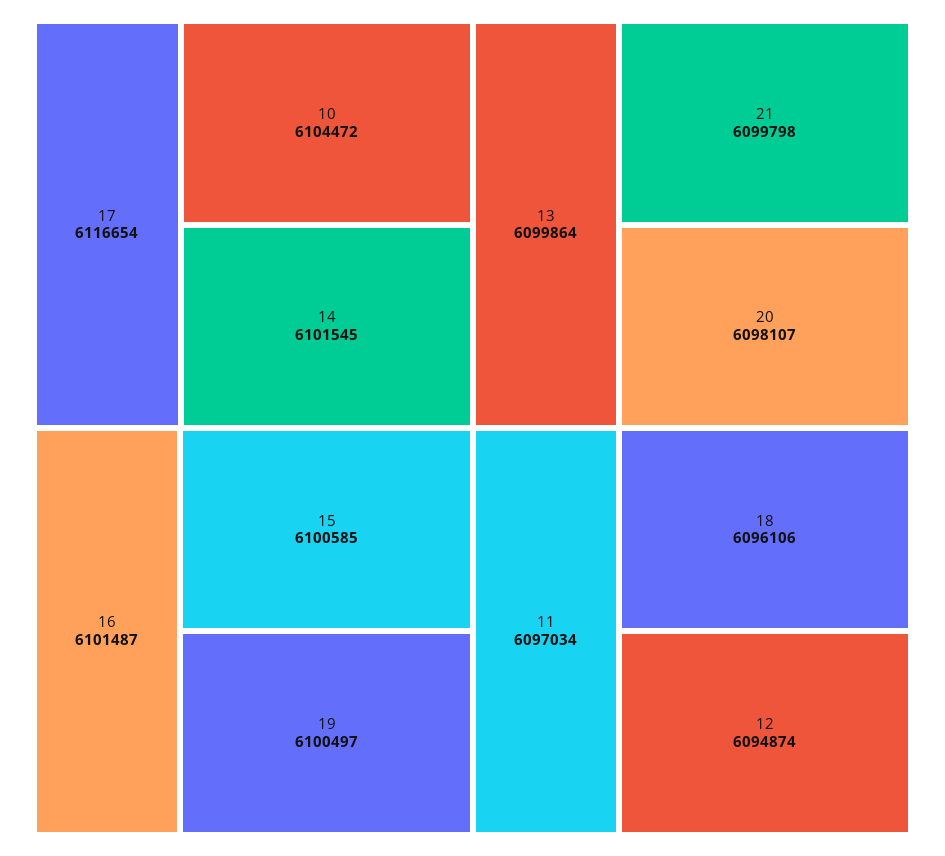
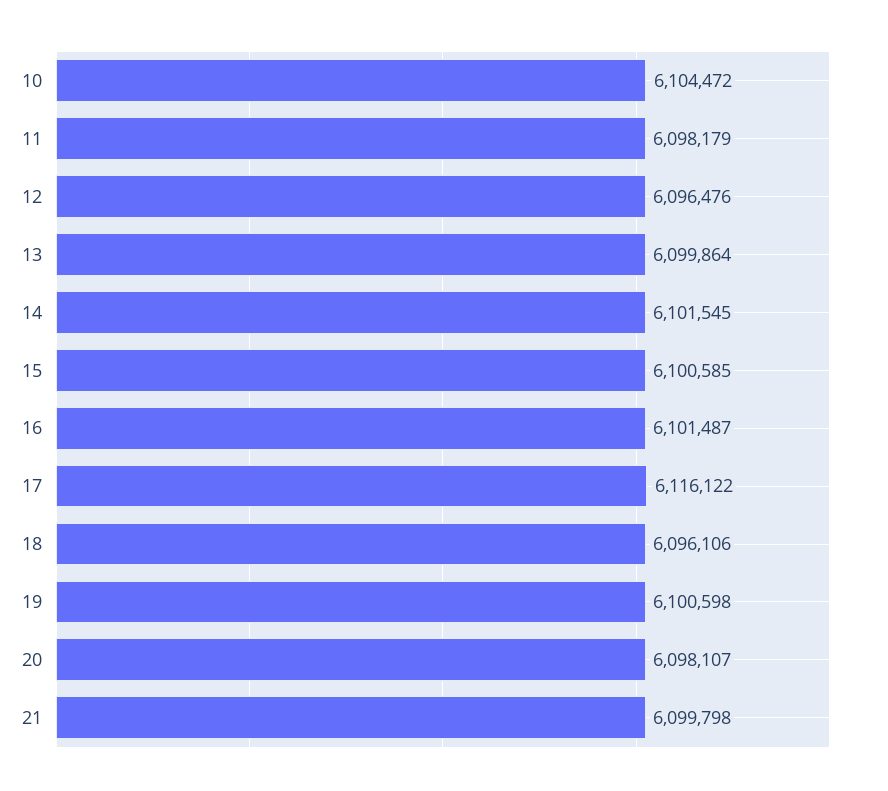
  {
-   "17": 6116654,
+   "17": 6116122,
    "10": 6104472,
    "14": 6101545,
    "16": 6101487,
    "15": 6100585,
-   "19": 6100497,
+   "19": 6100598,
    "13": 6099864,
    "21": 6099798,
    "20": 6098107,
-   "11": 6097034,
+   "11": 6098179,
    "18": 6096106,
-   "12": 6094874
+   "12": 6096476
  }

